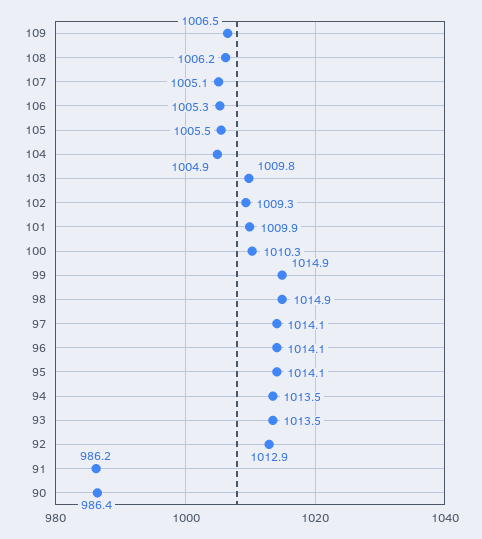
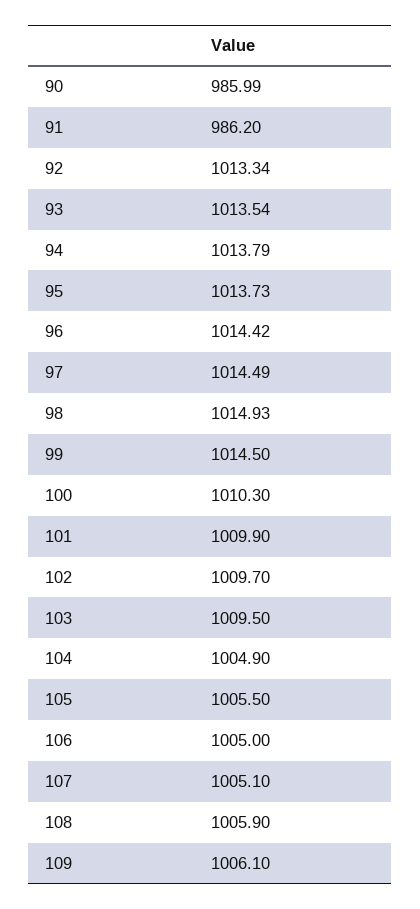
  {
-   "109": 1006.5,
+   "109": 1006.1,
-   "108": 1006.2,
+   "108": 1005.9,
    "107": 1005.1,
-   "106": 1005.3,
+   "106": 1005,
    "105": 1005.5,
    "104": 1004.9,
-   "103": 1009.8,
+   "103": 1009.5,
-   "102": 1009.3,
+   "102": 1009.7,
    "101": 1009.9,
    "100": 1010.3,
-   "99": 1014.9,
+   "99": 1014.5,
    "98": 1014.93,
-   "97": 1014.1,
+   "97": 1014.49,
-   "96": 1014.1,
+   "96": 1014.42,
-   "95": 1014.1,
+   "95": 1013.73,
-   "94": 1013.5,
+   "94": 1013.79,
    "93": 1013.54,
-   "92": 1012.9,
+   "92": 1013.34,
    "91": 986.2,
-   "90": 986.4
+   "90": 985.99
  }

